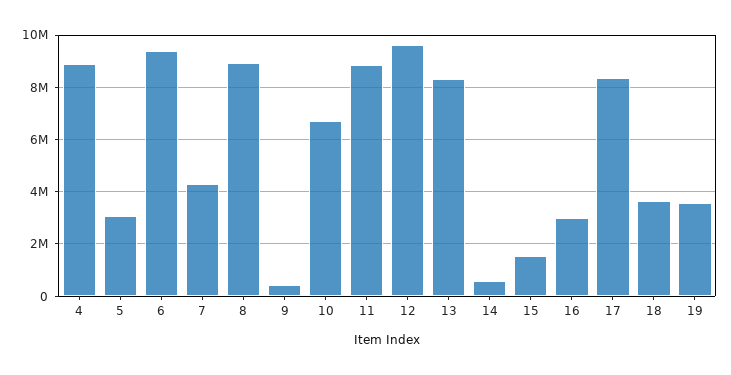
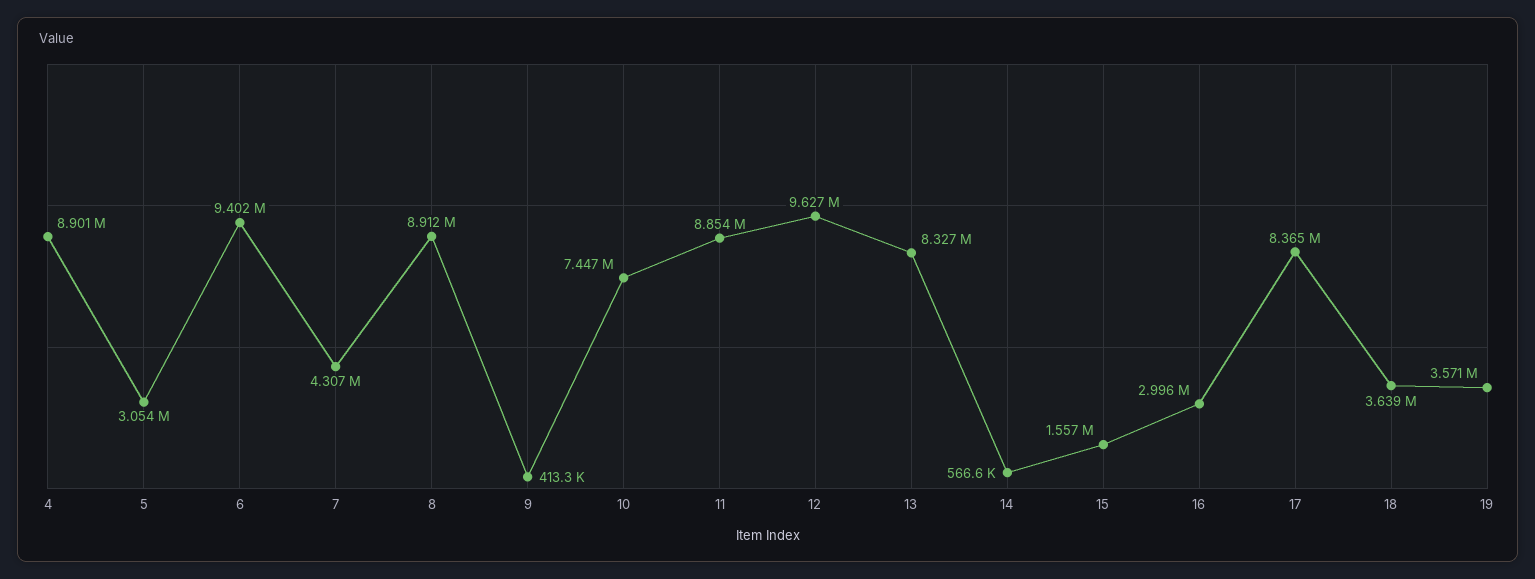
  {
    "4": 8901000,
    "5": 3054000,
    "6": 9402000,
    "7": 4307000,
    "8": 8912000,
    "9": 413300,
-   "10": 6750000,
+   "10": 7447000,
    "11": 8854000,
    "12": 9627000,
    "13": 8327000,
    "14": 566600,
    "15": 1557000,
    "16": 2996000,
    "17": 8365000,
    "18": 3639000,
    "19": 3571000
  }

